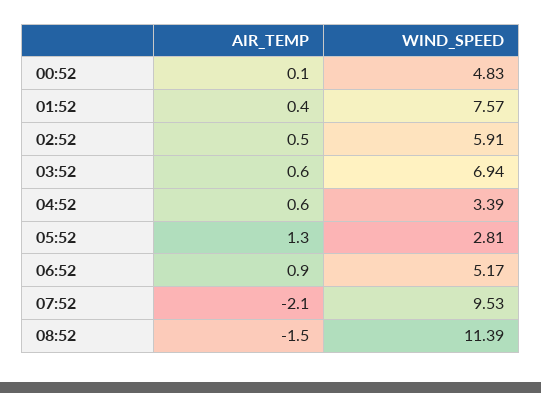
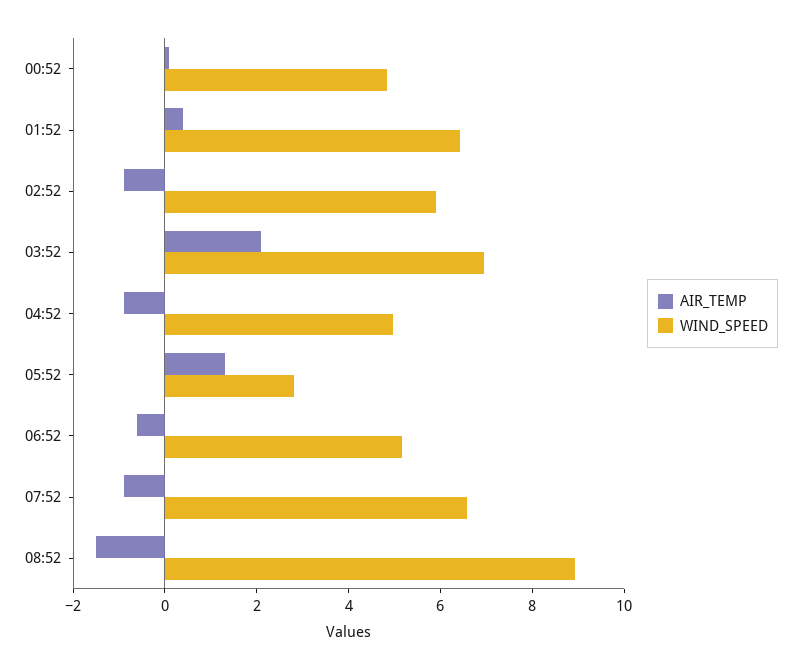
  {
    "AIR_TEMP": {
      "00:52": 0.1,
      "01:52": 0.4,
-     "02:52": 0.5,
+     "02:52": -1,
-     "03:52": 0.6,
+     "03:52": 2,
-     "04:52": 0.6,
+     "04:52": -1,
      "05:52": 1.3,
-     "06:52": 0.9,
+     "06:52": -0.5,
-     "07:52": -2.1,
+     "07:52": -1,
      "08:52": -1.5
    },
    "WIND_SPEED": {
      "00:52": 4.83,
-     "01:52": 7.57,
+     "01:52": 6.5,
      "02:52": 5.91,
      "03:52": 6.94,
-     "04:52": 3.39,
+     "04:52": 5,
      "05:52": 2.81,
      "06:52": 5.17,
-     "07:52": 9.53,
+     "07:52": 6.5,
-     "08:52": 11.39
+     "08:52": 9
    }
  }

